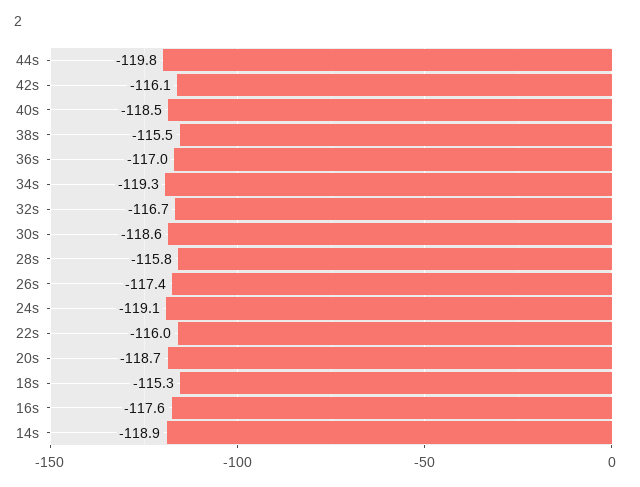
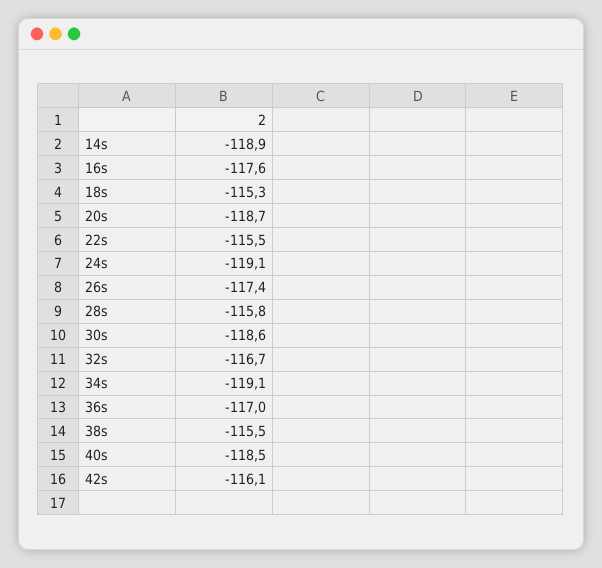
  {
-   "44s": -119.8,
    "42s": -116.1,
    "40s": -118.5,
    "38s": -115.5,
    "36s": -117,
-   "34s": -119.3,
+   "34s": -119.1,
    "32s": -116.7,
    "30s": -118.6,
    "28s": -115.8,
    "26s": -117.4,
    "24s": -119.1,
-   "22s": -116,
+   "22s": -115.5,
    "20s": -118.7,
    "18s": -115.3,
    "16s": -117.6,
    "14s": -118.9
  }

